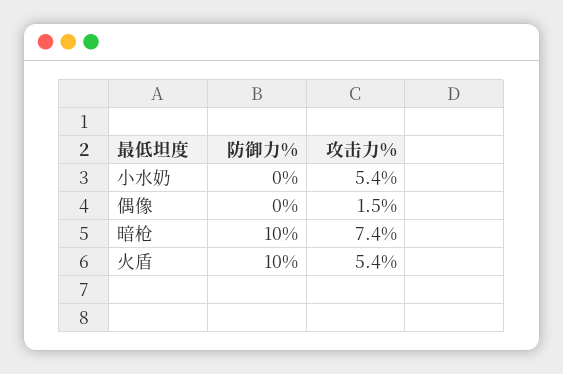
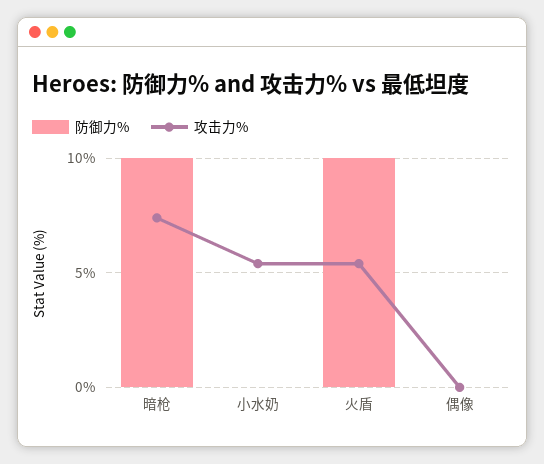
  {
    "防御力%": {
      "小水奶": 0,
      "偶像": 0,
      "暗枪": 10,
      "火盾": 10
    },
    "攻击力%": {
      "小水奶": 5.4,
-     "偶像": 1.5,
+     "偶像": 0,
      "暗枪": 7.4,
      "火盾": 5.4
    }
  }

